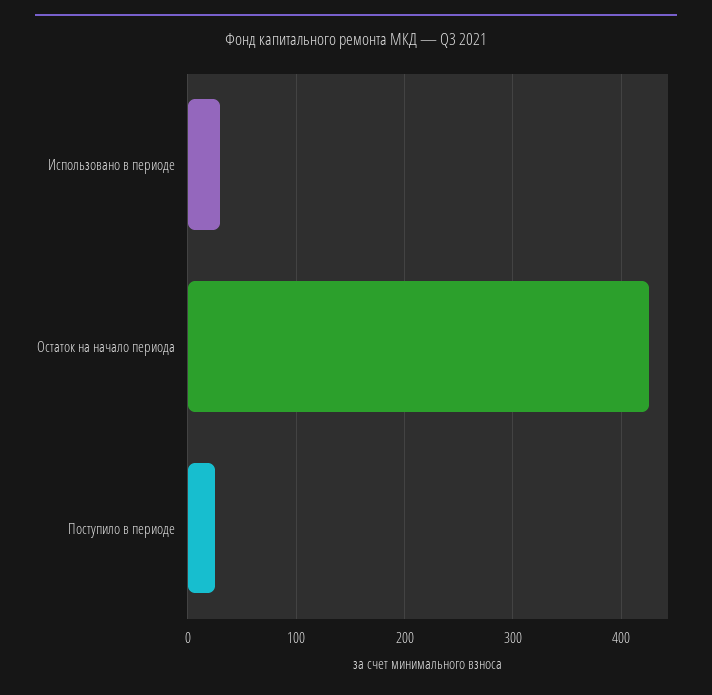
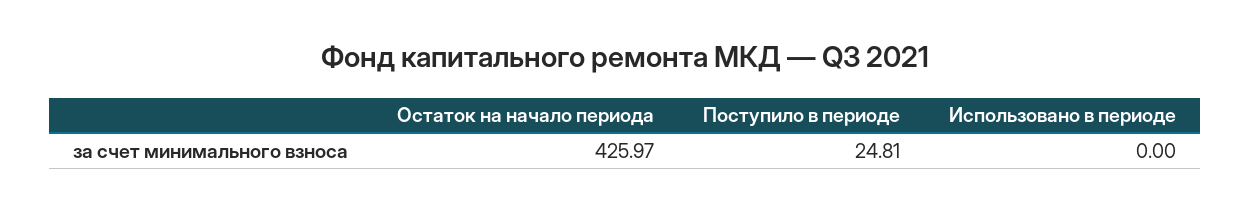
  {
-   "Использовано в периоде": 30,
+   "Использовано в периоде": 0,
    "Остаток на начало периода": 425.97,
    "Поступило в периоде": 24.81
  }

